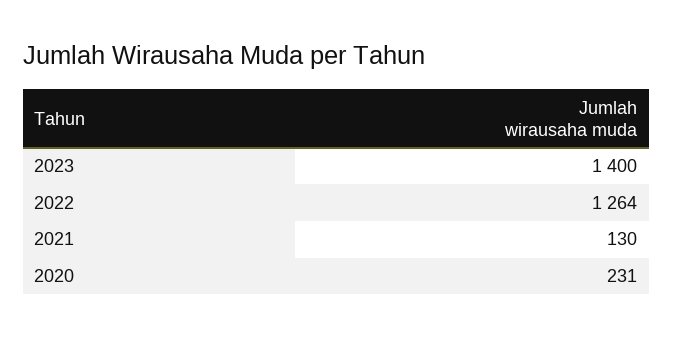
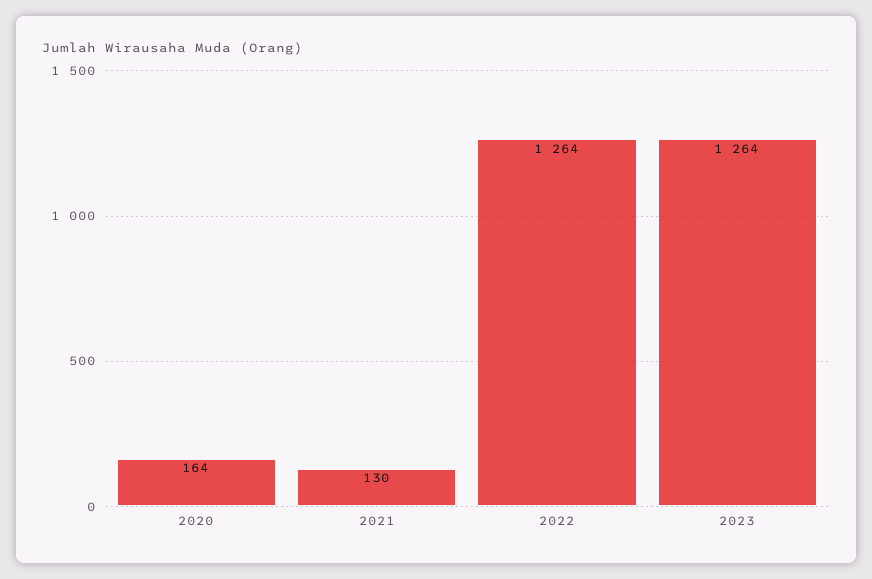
  {
-   "2023": 1400,
+   "2023": 1264,
    "2022": 1264,
    "2021": 130,
-   "2020": 231
+   "2020": 164
  }

